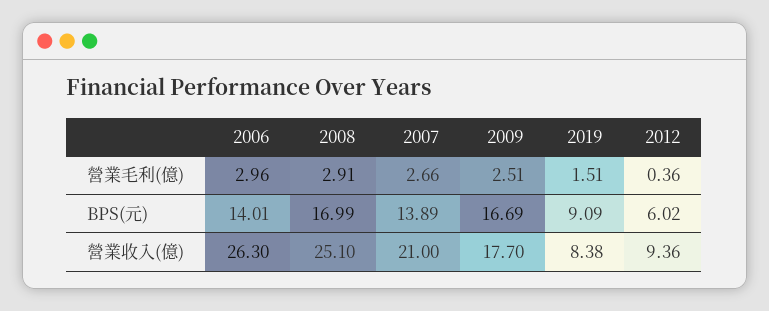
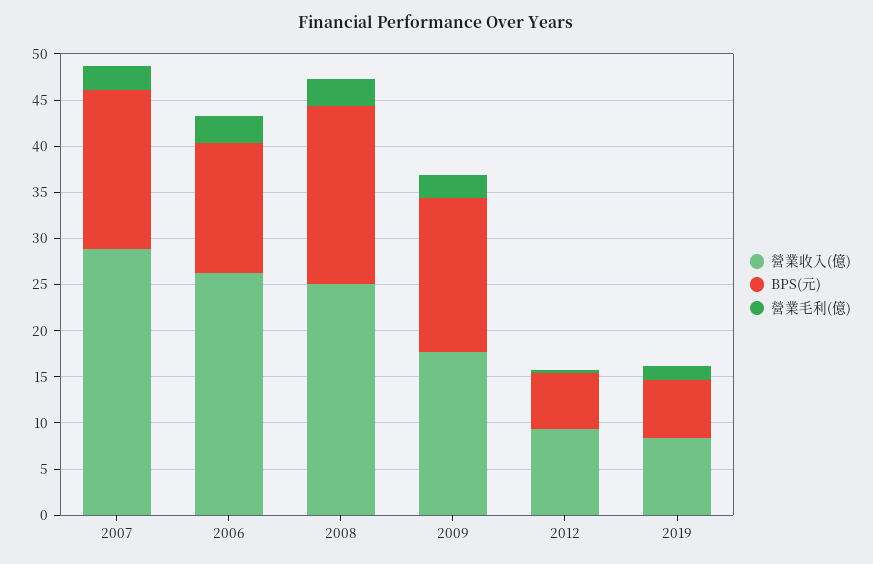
  {
    "營業毛利(億)": {
      "2006": 2.96,
      "2008": 2.91,
      "2007": 2.66,
      "2009": 2.51,
      "2019": 1.51,
      "2012": 0.36
    },
    "BPS(元)": {
      "2006": 14.01,
-     "2008": 16.99,
+     "2008": 19,
-     "2007": 13.89,
+     "2007": 17,
      "2009": 16.69,
-     "2019": 9.09,
+     "2019": 6,
      "2012": 6.02
    },
    "營業收入(億)": {
      "2006": 26.3,
      "2008": 25.1,
-     "2007": 21,
+     "2007": 29,
      "2009": 17.7,
      "2019": 8.38,
      "2012": 9.36
    }
  }

